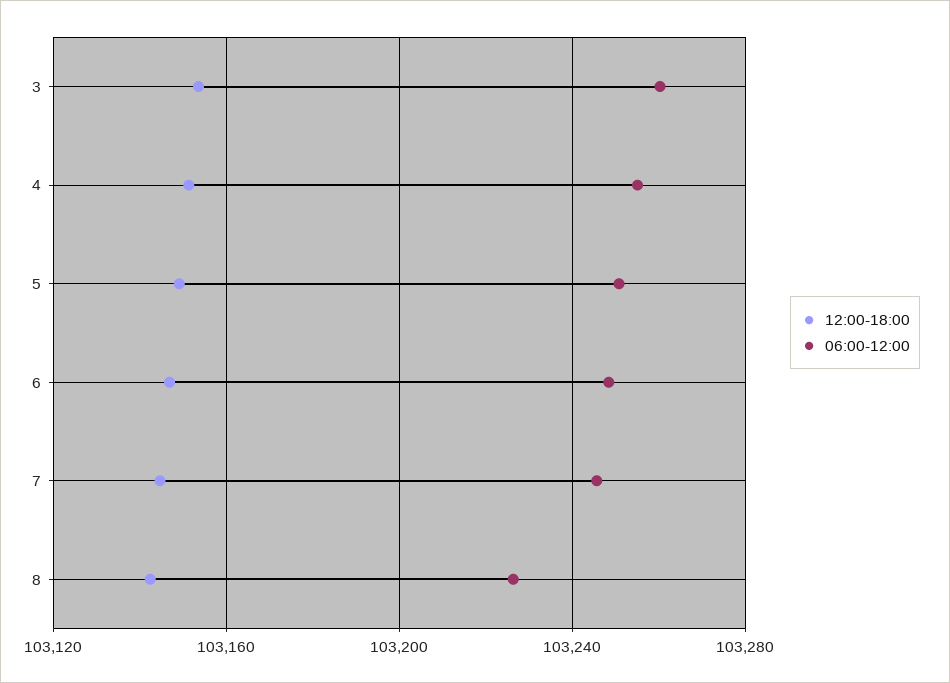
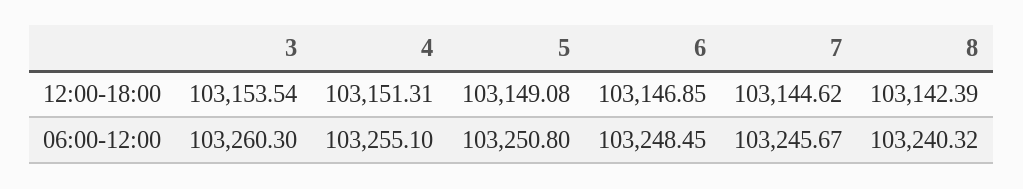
  {
    "12:00-18:00": {
      "3": 103153.54,
      "4": 103151.31,
      "5": 103149.08,
      "6": 103146.85,
      "7": 103144.62,
      "8": 103142.39
    },
    "06:00-12:00": {
      "3": 103260.3,
      "4": 103255.1,
      "5": 103250.8,
      "6": 103248.45,
      "7": 103245.67,
-     "8": 103225
+     "8": 103240.32
    }
  }

